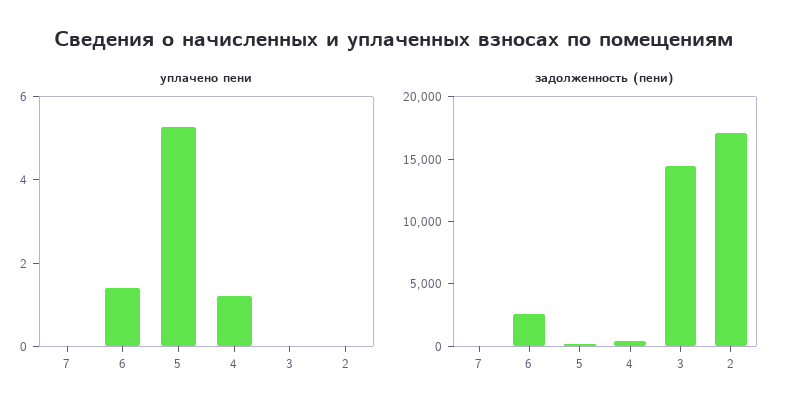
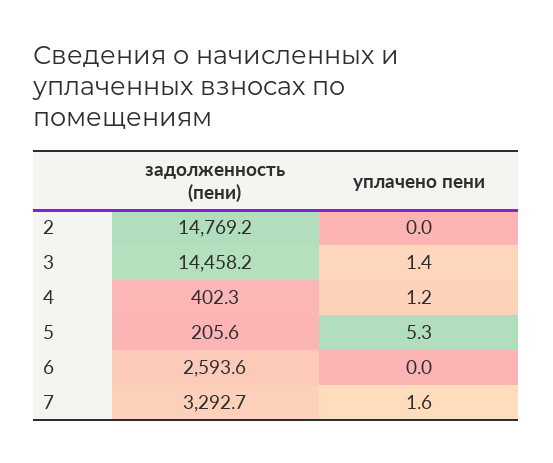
  {
    "уплачено пени": {
-     "7": 0,
+     "7": 1.6,
-     "6": 1.5,
+     "6": 0,
      "5": 5.3,
      "4": 1.2,
-     "3": 0,
+     "3": 1.4,
      "2": 0
    },
    "задолженность (пени)": {
-     "7": 0,
+     "7": 3292.7,
      "6": 2593.6,
      "5": 205.6,
      "4": 402.3,
      "3": 14458.2,
-     "2": 17000
+     "2": 14769.2
    }
  }

